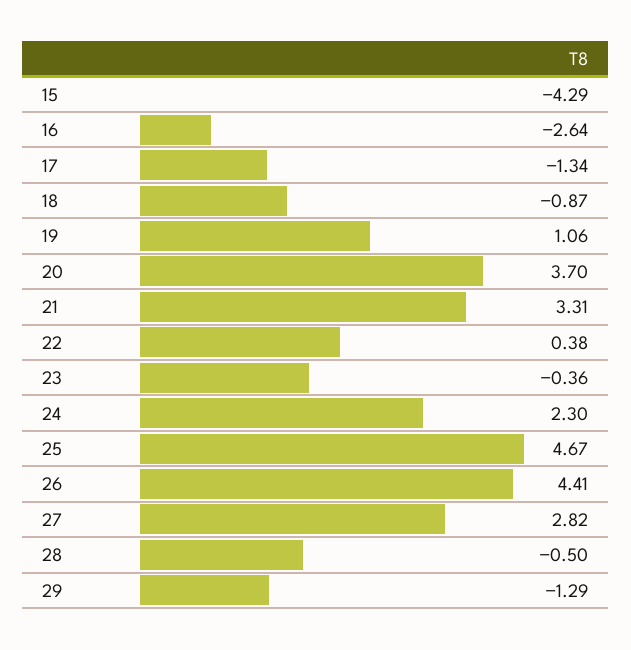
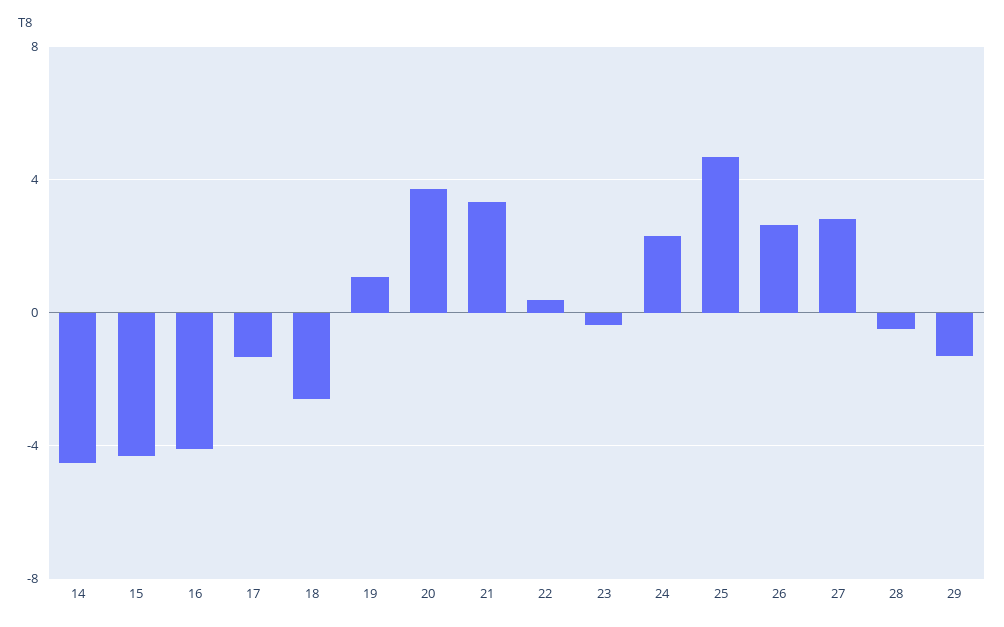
  {
    "15": -4.29,
-   "16": -2.64,
+   "16": -4,
    "17": -1.34,
-   "18": -0.87,
+   "18": -2.5,
    "19": 1.06,
    "20": 3.7,
    "21": 3.31,
    "22": 0.38,
    "23": -0.36,
    "24": 2.3,
    "25": 4.67,
-   "26": 4.41,
+   "26": 2.5,
    "27": 2.82,
    "28": -0.5,
-   "29": -1.29
+   "29": -1.29,
+   "14": -4.5
  }

